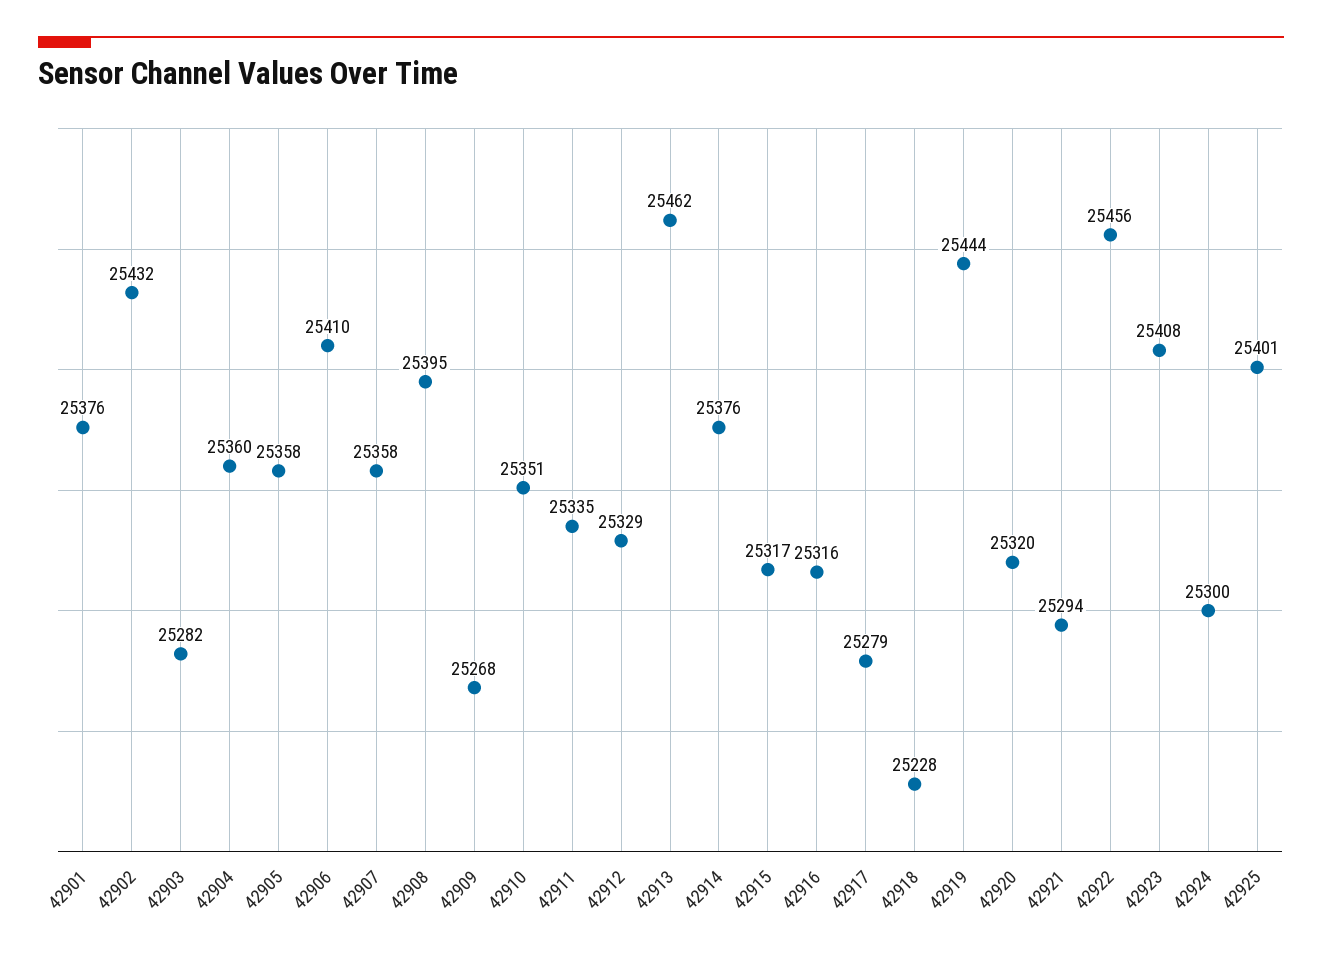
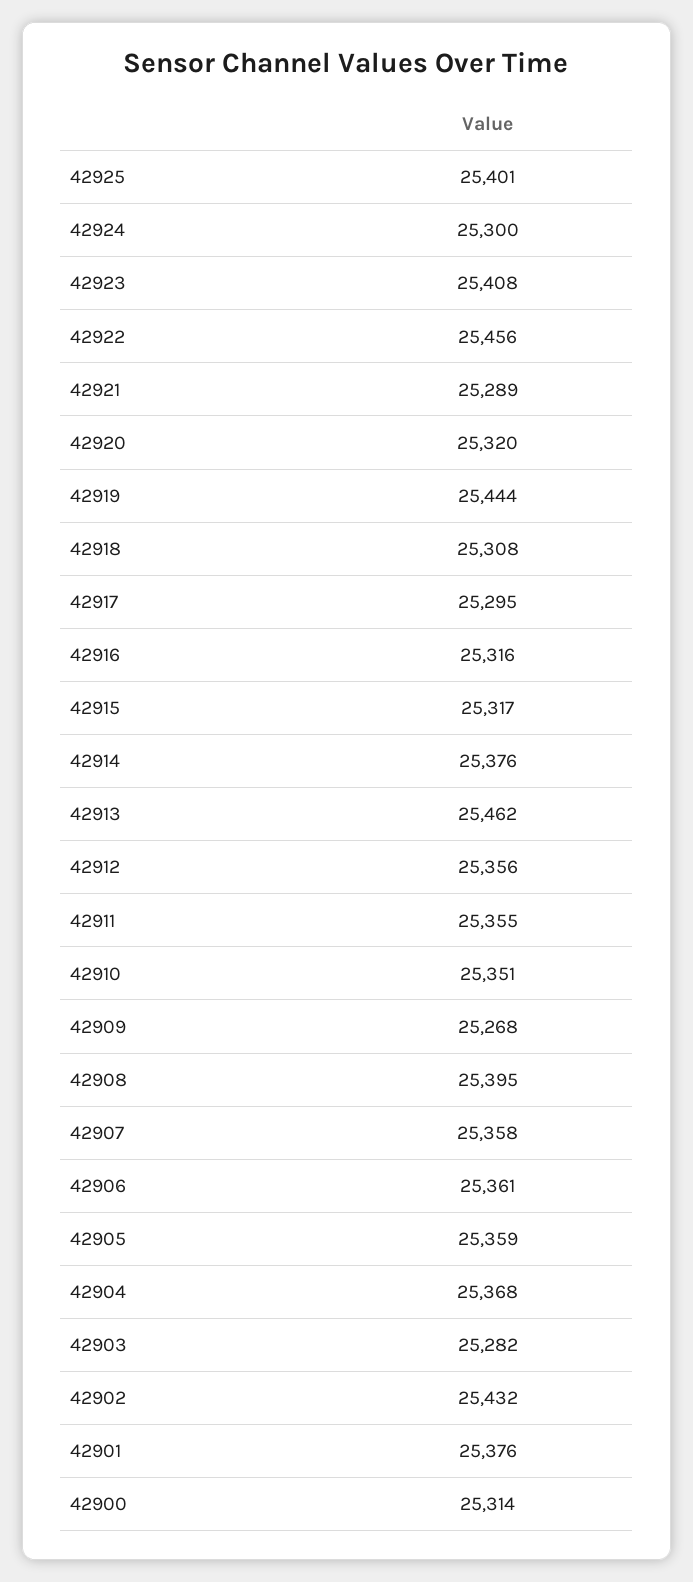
  {
    "42901": 25376,
    "42902": 25432,
    "42903": 25282,
-   "42904": 25360,
+   "42904": 25368,
-   "42905": 25358,
+   "42905": 25359,
-   "42906": 25410,
+   "42906": 25361,
    "42907": 25358,
    "42908": 25395,
    "42909": 25268,
    "42910": 25351,
-   "42911": 25335,
+   "42911": 25355,
-   "42912": 25329,
+   "42912": 25356,
    "42913": 25462,
    "42914": 25376,
    "42915": 25317,
    "42916": 25316,
-   "42917": 25279,
+   "42917": 25295,
-   "42918": 25228,
+   "42918": 25308,
    "42919": 25444,
    "42920": 25320,
-   "42921": 25294,
+   "42921": 25289,
    "42922": 25456,
    "42923": 25408,
    "42924": 25300,
-   "42925": 25401
+   "42925": 25401,
+   "42900": 25314
  }

